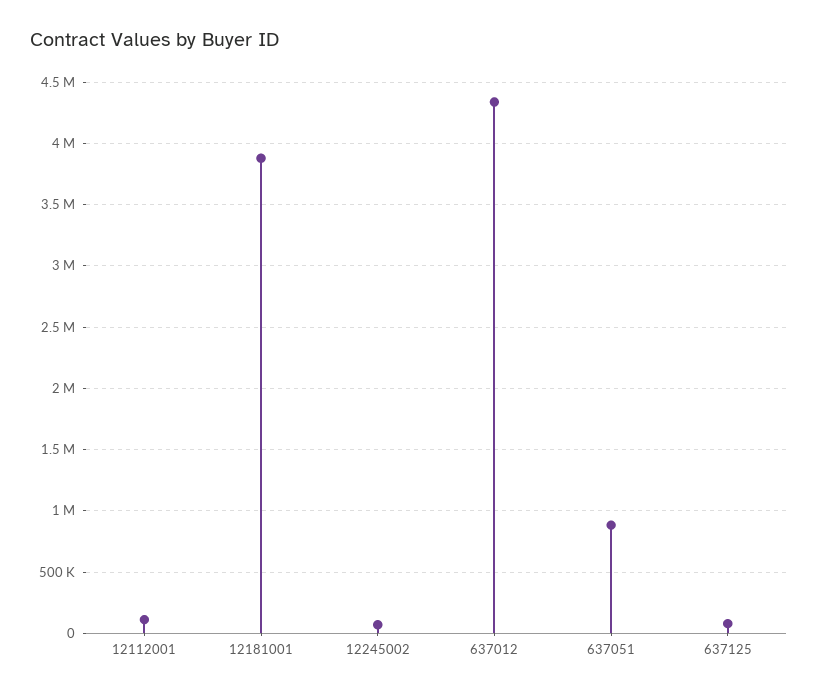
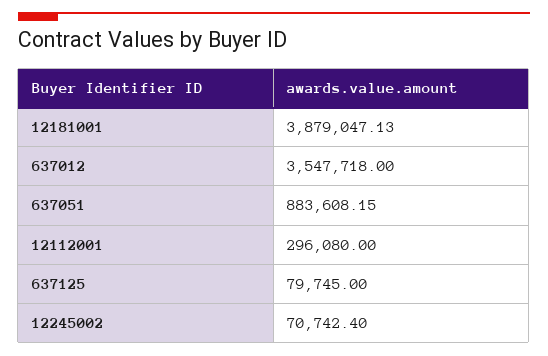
  {
-   "12112001": 100000,
+   "12112001": 296080,
    "12181001": 3879047.13,
    "12245002": 70742.4,
-   "637012": 4350000,
+   "637012": 3547718,
    "637051": 883608.15,
    "637125": 79745
  }

